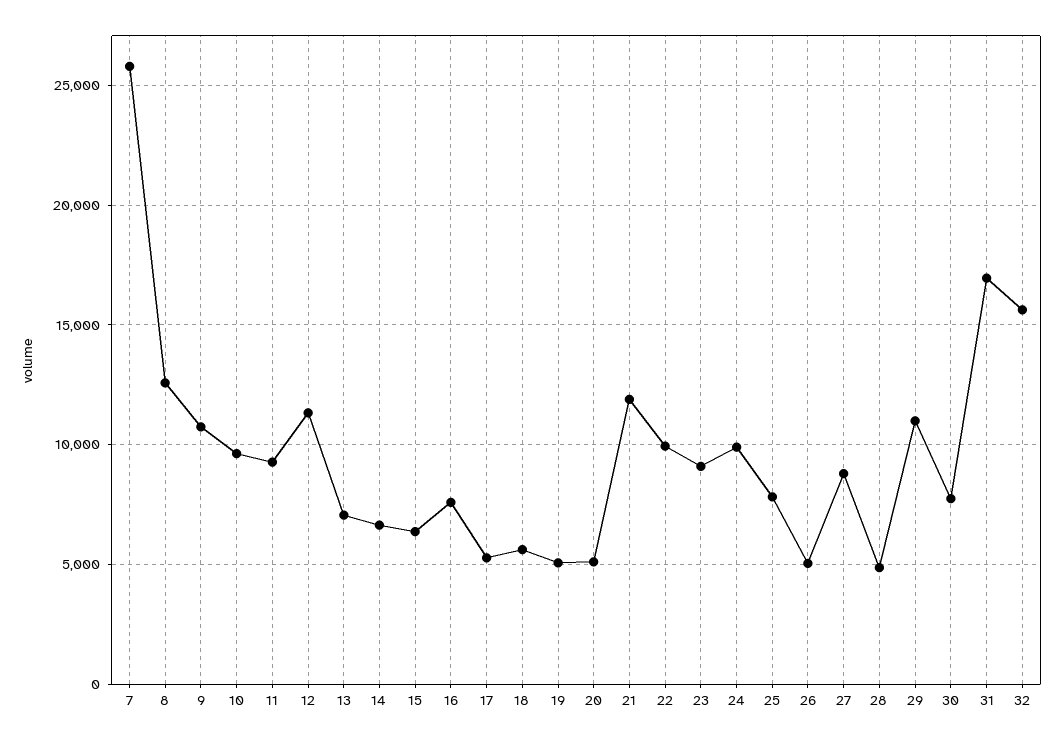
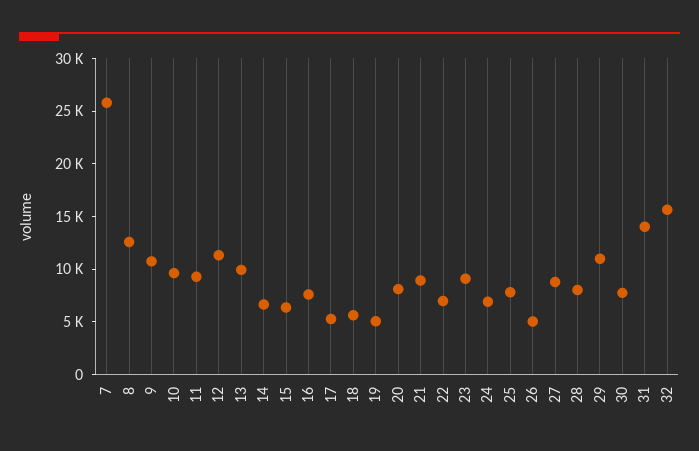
  {
    "7": 26000,
    "8": 12500,
    "9": 10500,
    "10": 9500,
    "11": 9500,
    "12": 11500,
-   "13": 7000,
+   "13": 10000,
    "14": 6500,
    "15": 6500,
    "16": 7500,
    "17": 5500,
    "18": 5500,
    "19": 5000,
-   "20": 5000,
+   "20": 8000,
-   "21": 12000,
+   "21": 9000,
-   "22": 10000,
+   "22": 7000,
    "23": 9000,
-   "24": 10000,
+   "24": 7000,
    "25": 8000,
    "26": 5000,
    "27": 9000,
-   "28": 5000,
+   "28": 8000,
    "29": 11000,
    "30": 7500,
-   "31": 17000,
+   "31": 14000,
    "32": 15500
  }

